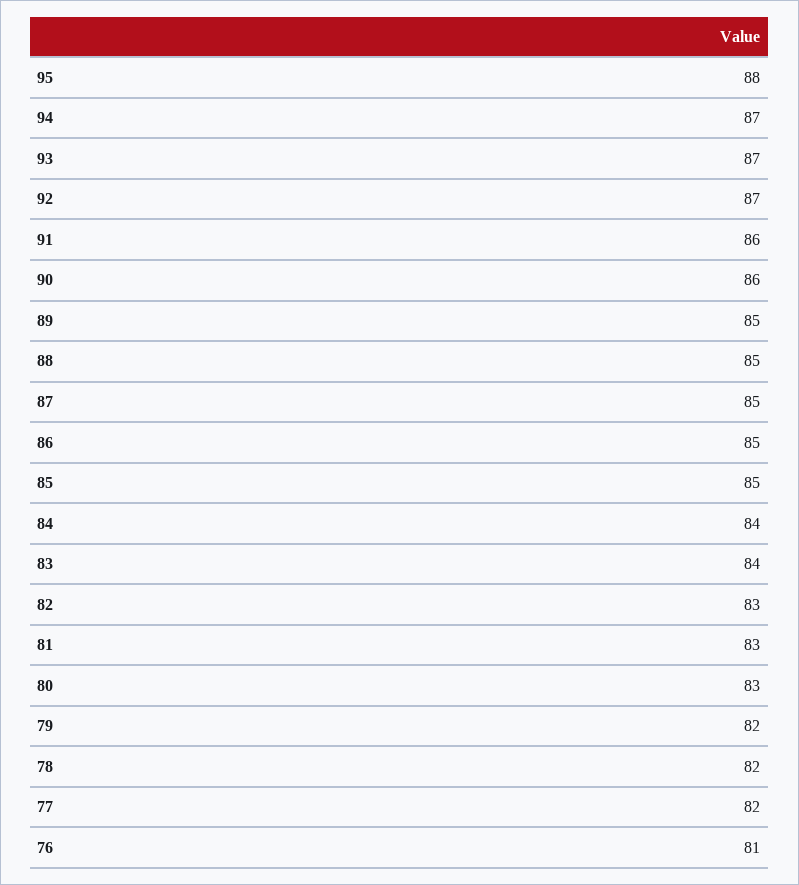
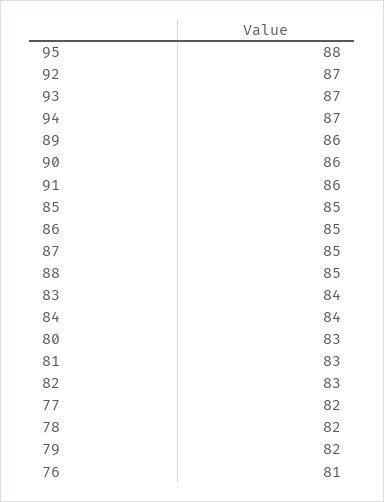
  {
    "95": 88,
    "94": 87,
    "93": 87,
    "92": 87,
    "91": 86,
    "90": 86,
-   "89": 85,
+   "89": 86,
    "88": 85,
    "87": 85,
    "86": 85,
    "85": 85,
    "84": 84,
    "83": 84,
    "82": 83,
    "81": 83,
    "80": 83,
    "79": 82,
    "78": 82,
    "77": 82,
    "76": 81
  }

